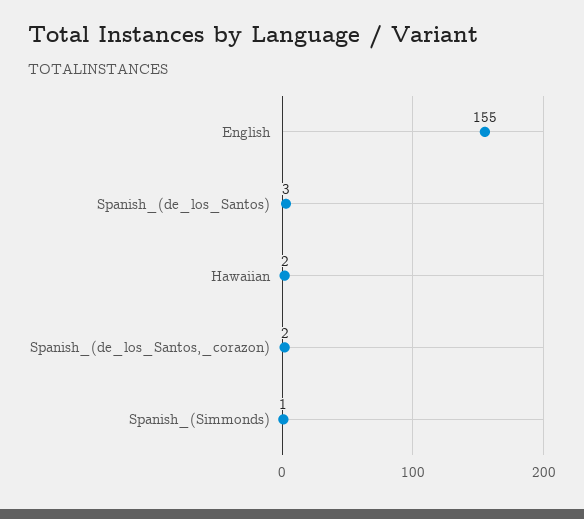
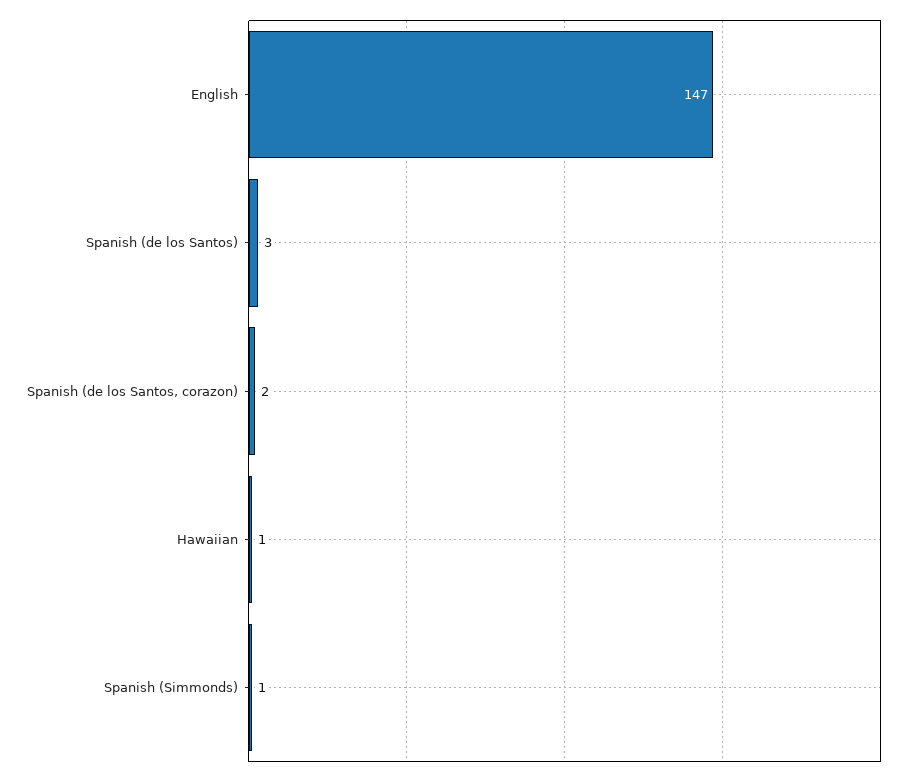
  {
-   "English": 155,
+   "English": 147,
    "Spanish_(de_los_Santos)": 3,
-   "Hawaiian": 2,
+   "Hawaiian": 1,
    "Spanish_(de_los_Santos,_corazon)": 2,
    "Spanish_(Simmonds)": 1
  }

